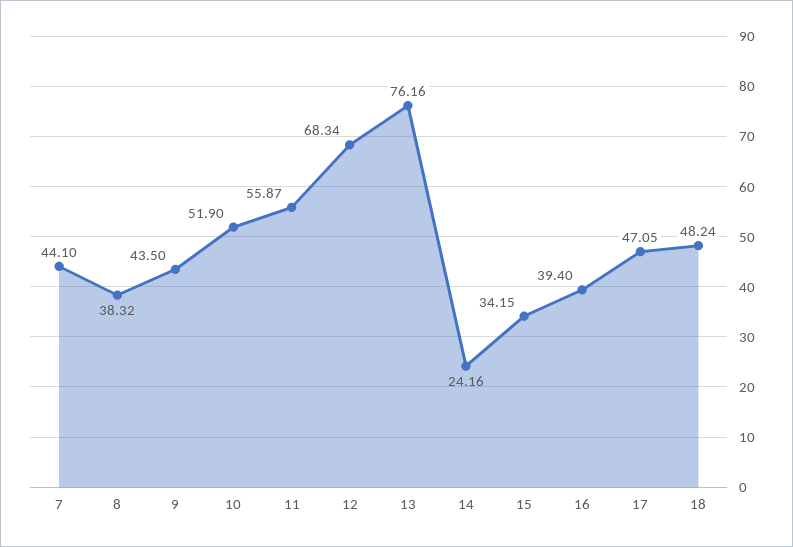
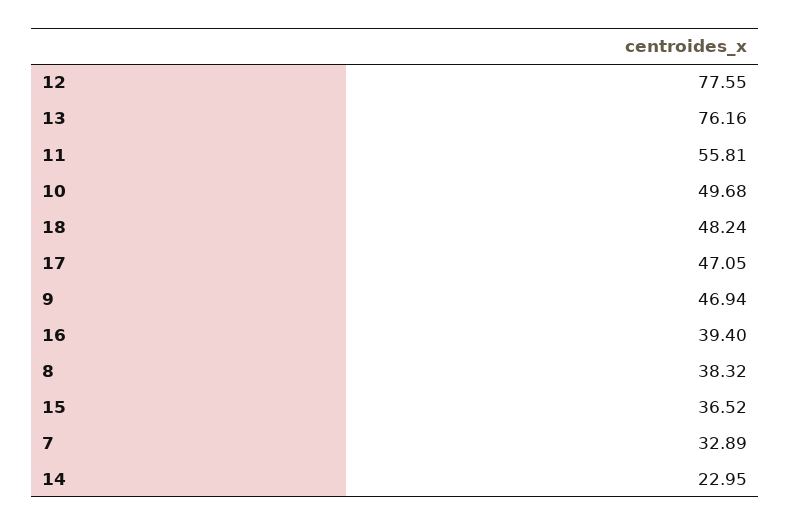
  {
-   "7": 44.1,
+   "7": 32.89,
    "8": 38.32,
-   "9": 43.5,
+   "9": 46.94,
-   "10": 51.9,
+   "10": 49.68,
-   "11": 55.87,
+   "11": 55.81,
-   "12": 68.34,
+   "12": 77.55,
    "13": 76.16,
-   "14": 24.16,
+   "14": 22.95,
-   "15": 34.15,
+   "15": 36.52,
    "16": 39.4,
    "17": 47.05,
    "18": 48.24
  }

